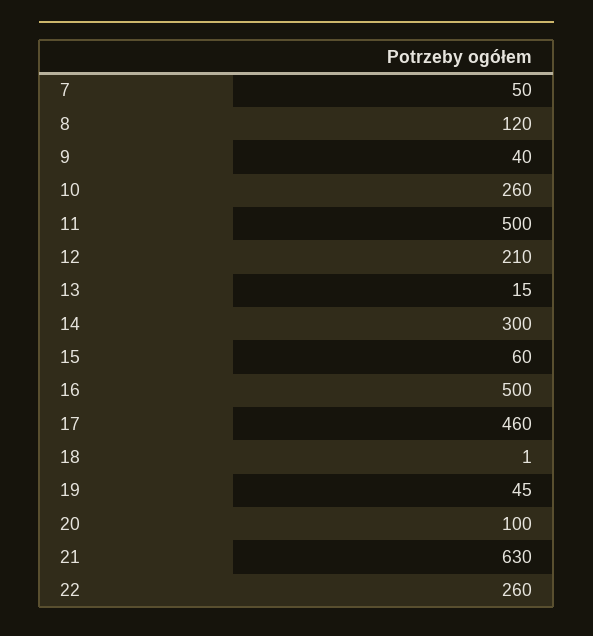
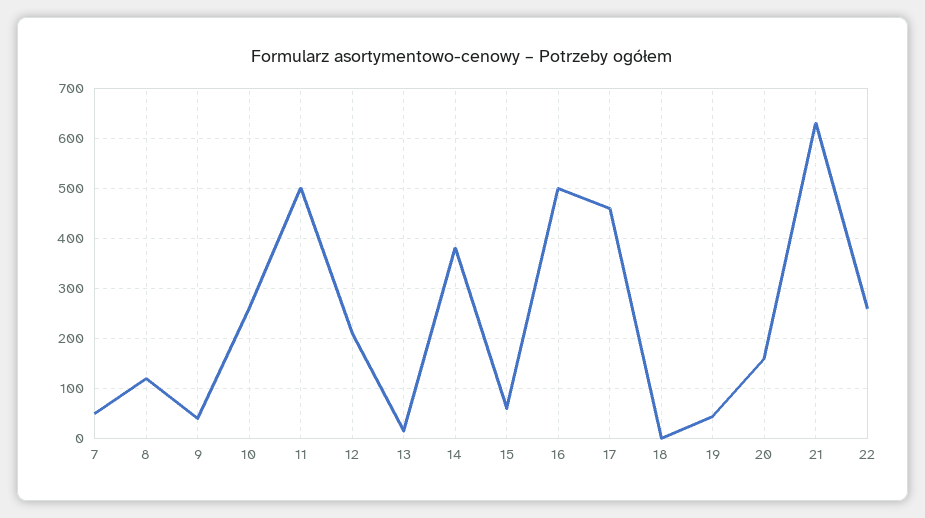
  {
    "7": 50,
    "8": 120,
    "9": 40,
    "10": 260,
    "11": 500,
    "12": 210,
    "13": 15,
-   "14": 300,
+   "14": 380,
    "15": 60,
    "16": 500,
    "17": 460,
    "18": 1,
    "19": 45,
-   "20": 100,
+   "20": 160,
    "21": 630,
    "22": 260
  }

